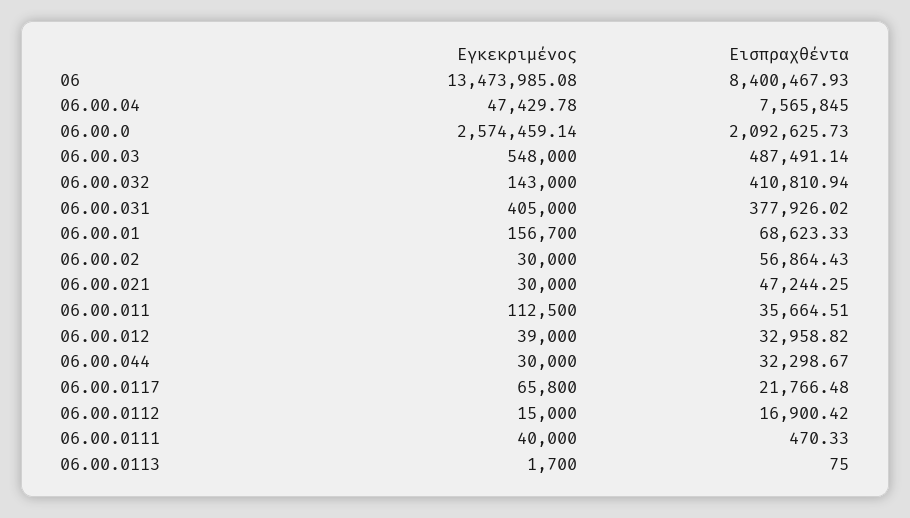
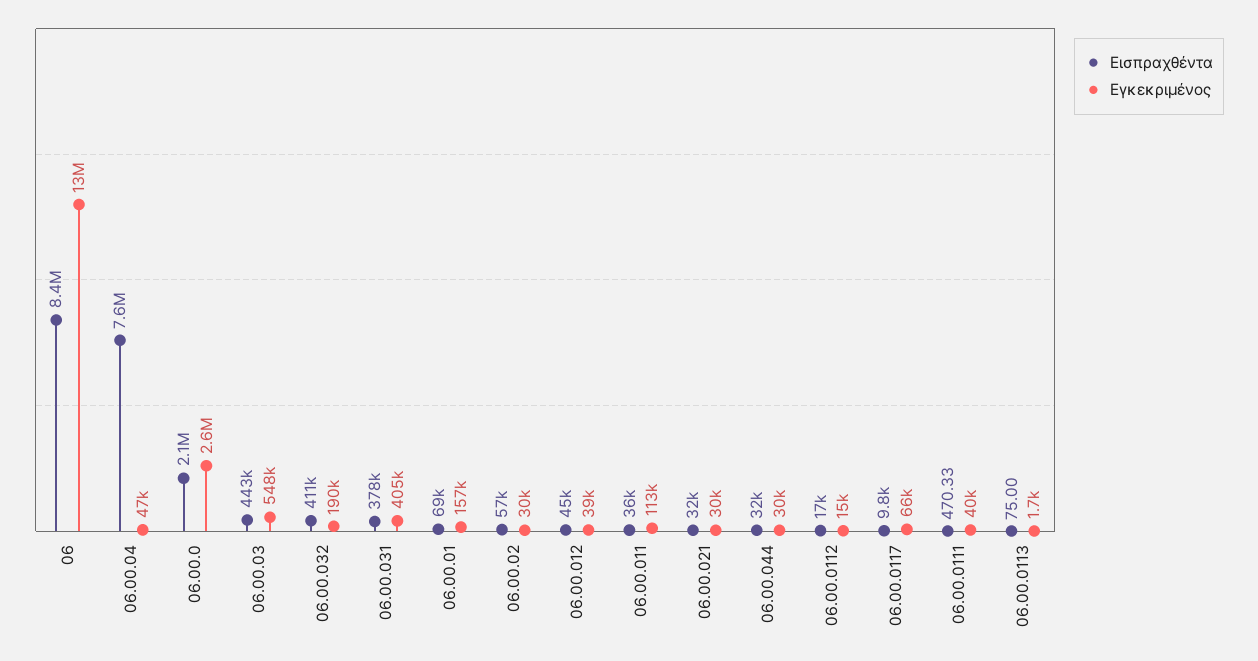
  {
    "Εγκεκριμένος": {
      "06": 13473985.08,
      "06.00.04": 47429.78,
      "06.00.0": 2574459.14,
      "06.00.03": 548000,
-     "06.00.032": 143000,
+     "06.00.032": 190000,
      "06.00.031": 405000,
      "06.00.01": 156700,
      "06.00.02": 30000,
      "06.00.021": 30000,
      "06.00.011": 112500,
      "06.00.012": 39000,
      "06.00.044": 30000,
      "06.00.0117": 65800,
      "06.00.0112": 15000,
      "06.00.0111": 40000,
      "06.00.0113": 1700
    },
    "Εισπραχθέντα": {
      "06": 8400467.93,
      "06.00.04": 7565845,
      "06.00.0": 2092625.73,
-     "06.00.03": 487491.14,
+     "06.00.03": 443000,
      "06.00.032": 410810.94,
      "06.00.031": 377926.02,
      "06.00.01": 68623.33,
      "06.00.02": 56864.43,
-     "06.00.021": 47244.25,
+     "06.00.021": 32000,
      "06.00.011": 35664.51,
-     "06.00.012": 32958.82,
+     "06.00.012": 45000,
      "06.00.044": 32298.67,
-     "06.00.0117": 21766.48,
+     "06.00.0117": 9800,
      "06.00.0112": 16900.42,
      "06.00.0111": 470.33,
      "06.00.0113": 75
    }
  }

